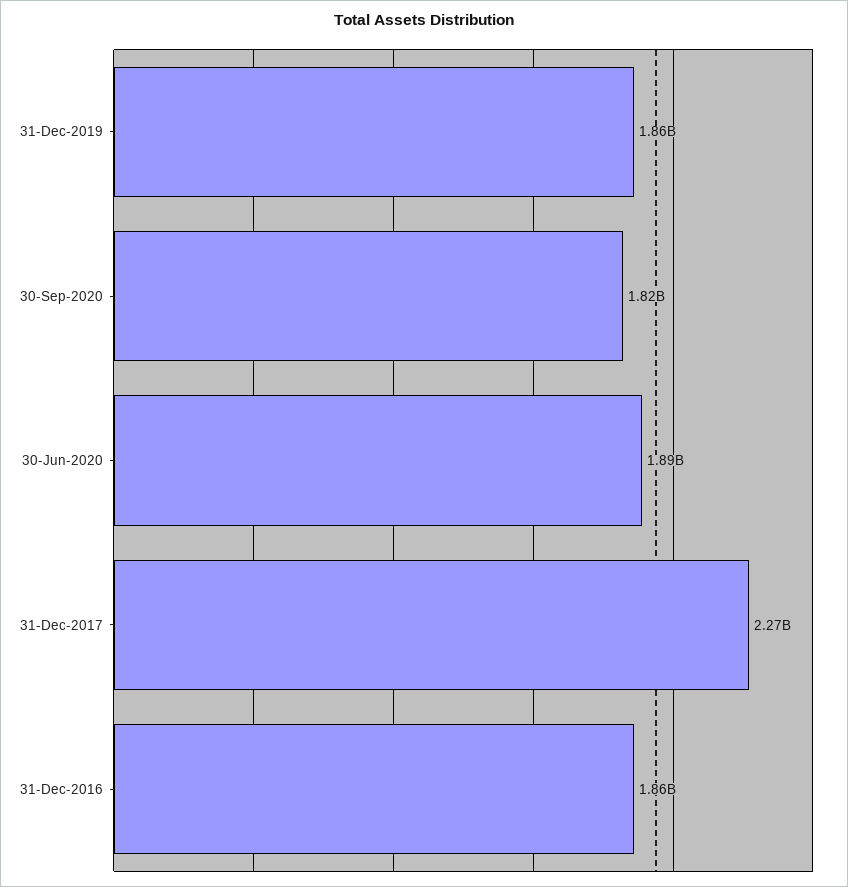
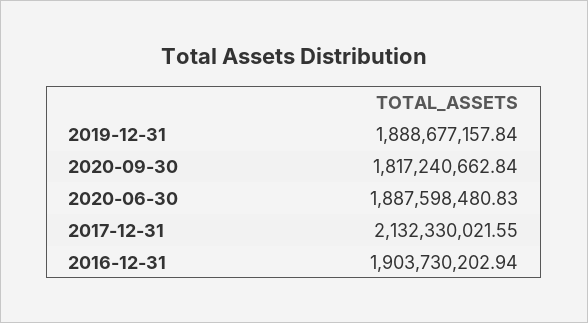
  {
-   "31-Dec-2019": 1860000000,
+   "31-Dec-2019": 1888677157.84,
    "30-Sep-2020": 1817240662.84,
    "30-Jun-2020": 1887598480.83,
-   "31-Dec-2017": 2270000000,
+   "31-Dec-2017": 2132330021.55,
-   "31-Dec-2016": 1860000000
+   "31-Dec-2016": 1903730202.94
  }

